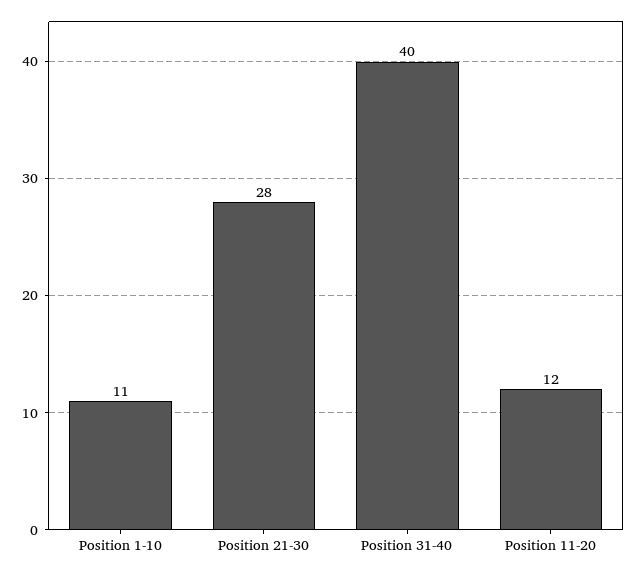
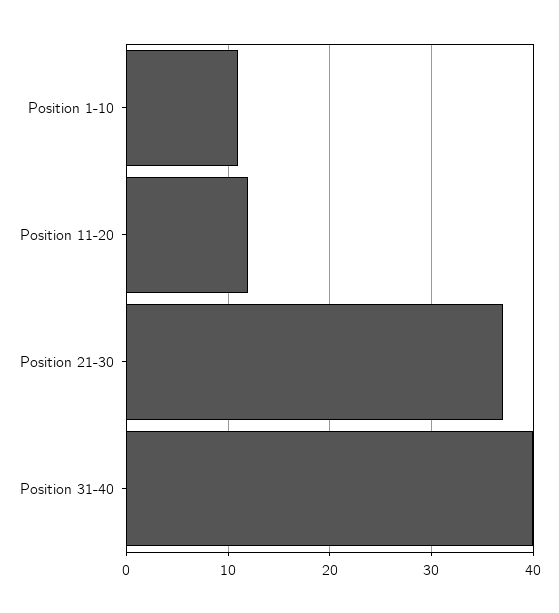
  {
    "Position 1-10": 11,
-   "Position 21-30": 28,
+   "Position 21-30": 37,
    "Position 31-40": 40,
    "Position 11-20": 12
  }

